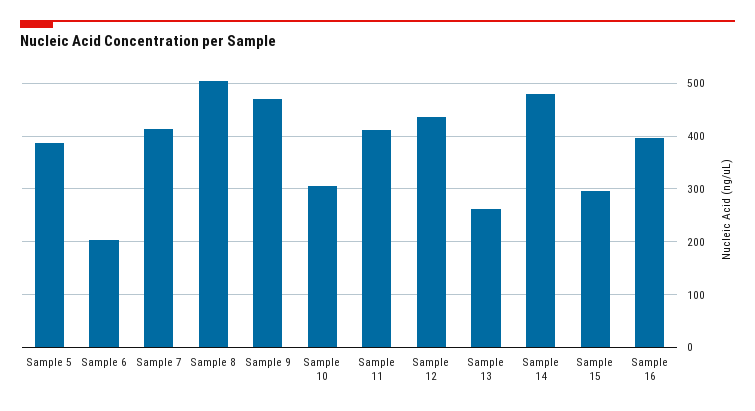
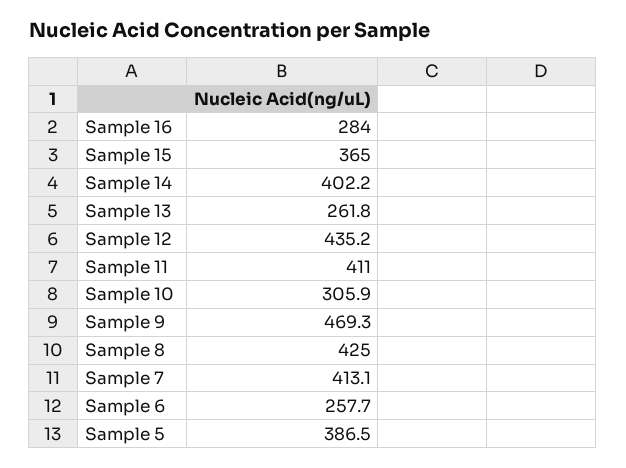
  {
    "Sample 5": 386.5,
-   "Sample 6": 200,
+   "Sample 6": 257.7,
    "Sample 7": 413.1,
-   "Sample 8": 500,
+   "Sample 8": 425,
    "Sample 9": 469.3,
    "Sample 10": 305.9,
    "Sample 11": 411,
    "Sample 12": 435.2,
    "Sample 13": 261.8,
-   "Sample 14": 480,
+   "Sample 14": 402.2,
-   "Sample 15": 300,
+   "Sample 15": 365,
-   "Sample 16": 400
+   "Sample 16": 284
  }

